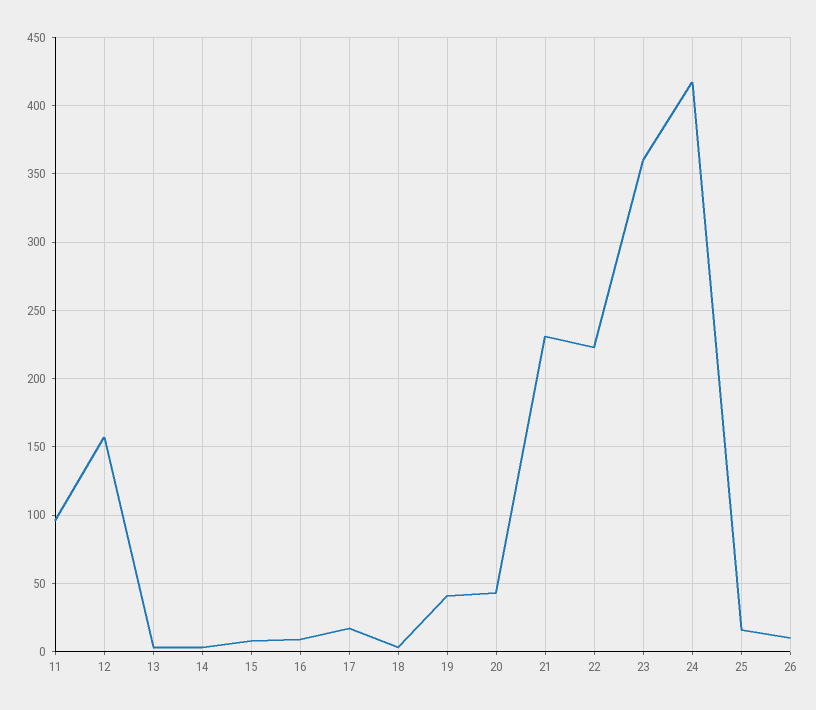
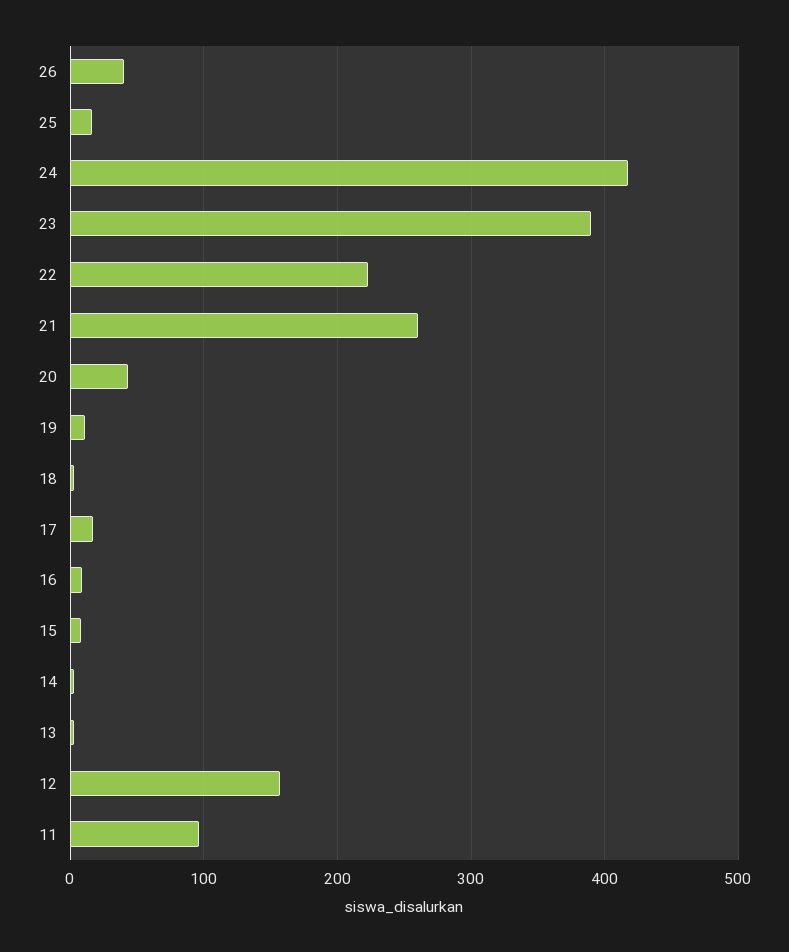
  {
    "11": 95,
    "12": 155,
    "13": 5,
    "14": 5,
    "15": 10,
    "16": 10,
    "17": 15,
    "18": 5,
-   "19": 40,
+   "19": 10,
    "20": 45,
-   "21": 230,
+   "21": 260,
    "22": 225,
-   "23": 360,
+   "23": 390,
    "24": 415,
    "25": 15,
-   "26": 10
+   "26": 40
  }

